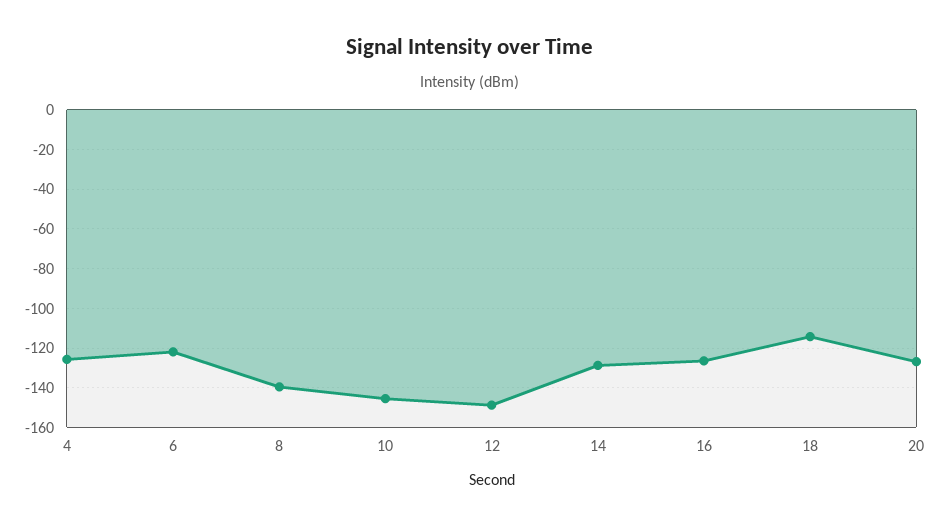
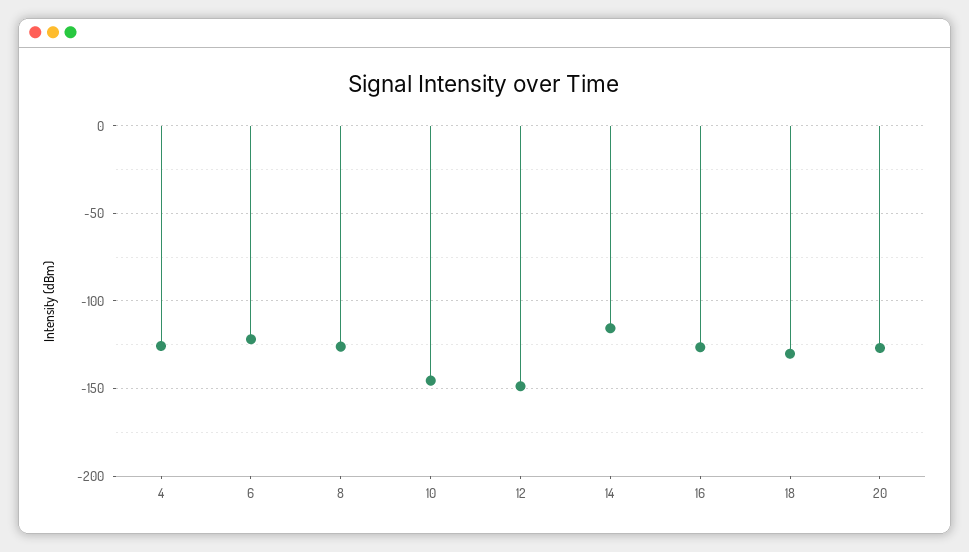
  {
    "4": -125,
    "6": -120,
-   "8": -140,
+   "8": -125,
    "10": -145,
    "12": -150,
-   "14": -130,
+   "14": -115,
    "16": -125,
-   "18": -115,
+   "18": -130,
    "20": -125
  }

